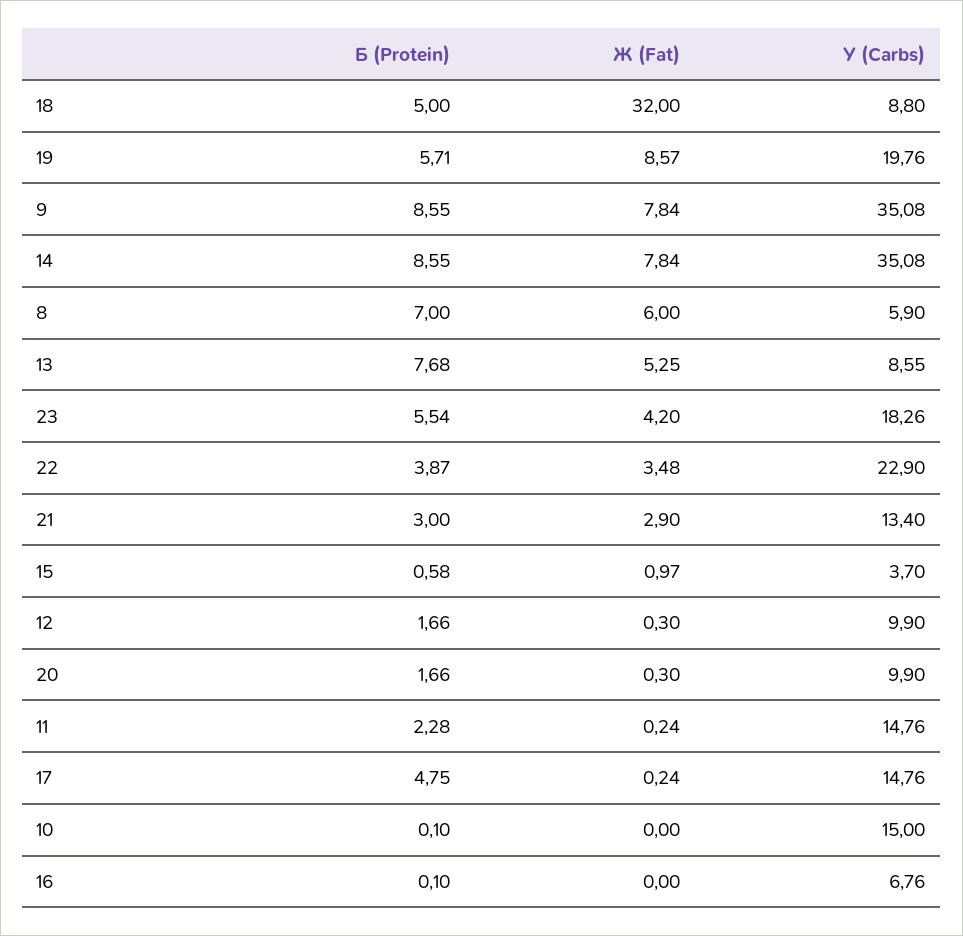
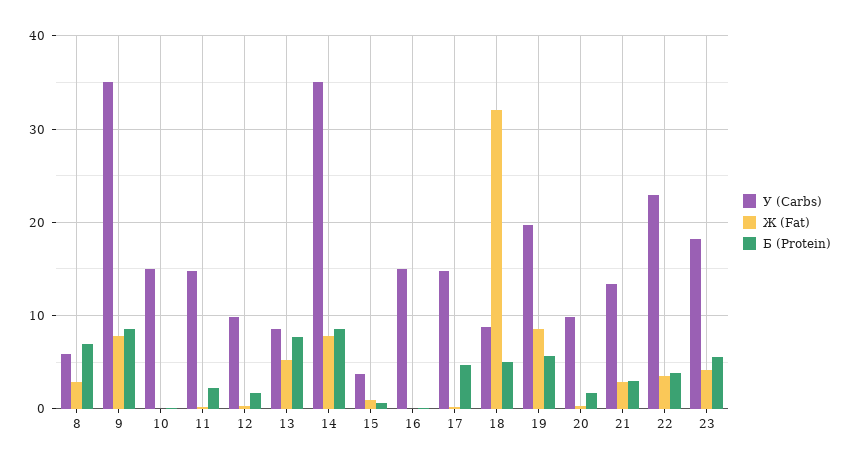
  {
    "Б (Protein)": {
      "18": 5,
      "19": 5.71,
      "9": 8.55,
      "14": 8.55,
      "8": 7,
      "13": 7.68,
      "23": 5.54,
      "22": 3.87,
      "21": 3,
      "15": 0.58,
      "12": 1.66,
      "20": 1.66,
      "11": 2.28,
      "17": 4.75,
      "10": 0.1,
      "16": 0.1
    },
    "Ж (Fat)": {
      "18": 32,
      "19": 8.57,
      "9": 7.84,
      "14": 7.84,
-     "8": 6,
+     "8": 3,
      "13": 5.25,
      "23": 4.2,
      "22": 3.48,
      "21": 2.9,
      "15": 0.97,
      "12": 0.3,
      "20": 0.3,
      "11": 0.24,
      "17": 0.24,
      "10": 0,
      "16": 0
    },
    "У (Carbs)": {
      "18": 8.8,
      "19": 19.76,
      "9": 35.08,
      "14": 35.08,
      "8": 5.9,
      "13": 8.55,
      "23": 18.26,
      "22": 22.9,
      "21": 13.4,
      "15": 3.7,
      "12": 9.9,
      "20": 9.9,
      "11": 14.76,
      "17": 14.76,
      "10": 15,
-     "16": 6.76
+     "16": 15
    }
  }

